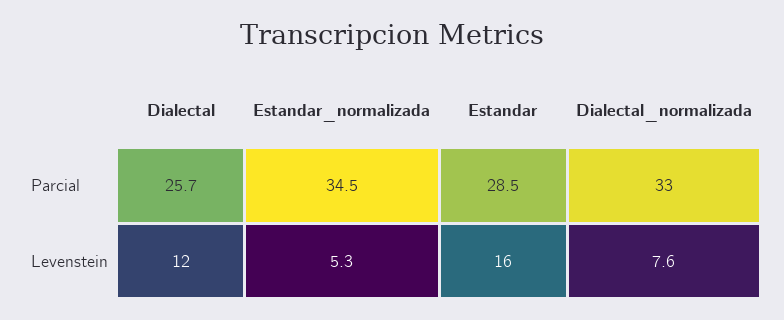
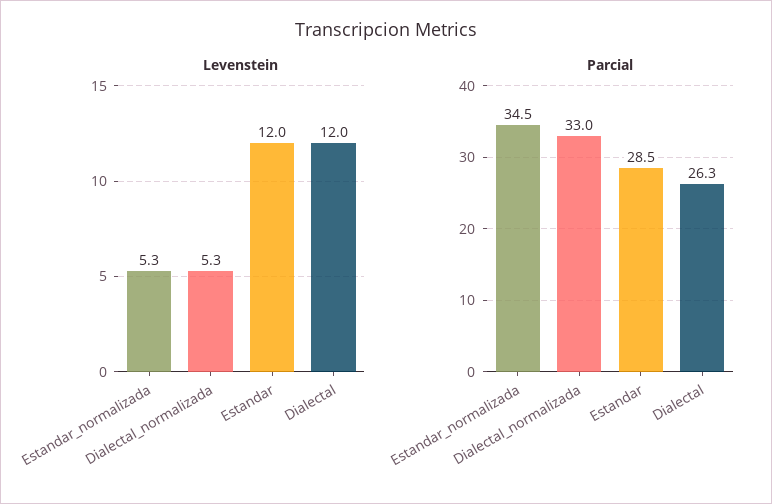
  {
    "Parcial": {
-     "Dialectal": 25.7,
+     "Dialectal": 26.3,
      "Estandar_normalizada": 34.5,
      "Estandar": 28.5,
      "Dialectal_normalizada": 33
    },
    "Levenstein": {
      "Dialectal": 12,
      "Estandar_normalizada": 5.3,
-     "Estandar": 16,
+     "Estandar": 12,
-     "Dialectal_normalizada": 7.6
+     "Dialectal_normalizada": 5.3
    }
  }

